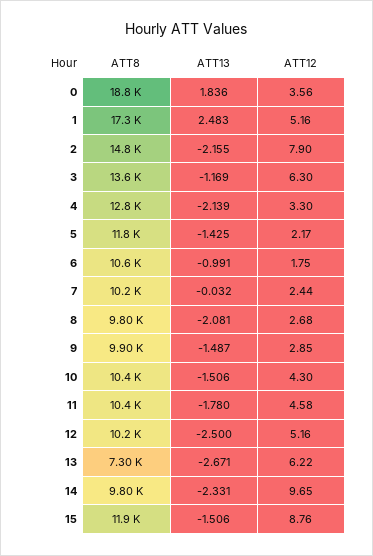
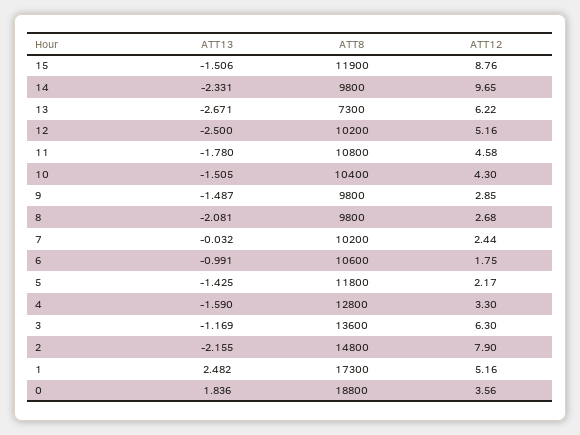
  {
    "ATT8": {
      "0": 18800,
      "1": 17300,
      "2": 14800,
      "3": 13600,
      "4": 12800,
      "5": 11800,
      "6": 10600,
      "7": 10200,
      "8": 9800,
-     "9": 9900,
+     "9": 9800,
      "10": 10400,
-     "11": 10400,
+     "11": 10800,
      "12": 10200,
      "13": 7300,
      "14": 9800,
      "15": 11900
    },
    "ATT13": {
      "0": 1.836,
-     "1": 2.483,
+     "1": 2.482,
      "2": -2.155,
      "3": -1.169,
-     "4": -2.139,
+     "4": -1.59,
      "5": -1.425,
      "6": -0.991,
      "7": -0.032,
      "8": -2.081,
      "9": -1.487,
-     "10": -1.506,
+     "10": -1.505,
      "11": -1.78,
      "12": -2.5,
      "13": -2.671,
      "14": -2.331,
      "15": -1.506
    },
    "ATT12": {
      "0": 3.56,
      "1": 5.16,
      "2": 7.9,
      "3": 6.3,
      "4": 3.3,
      "5": 2.17,
      "6": 1.75,
      "7": 2.44,
      "8": 2.68,
      "9": 2.85,
      "10": 4.3,
      "11": 4.58,
      "12": 5.16,
      "13": 6.22,
      "14": 9.65,
      "15": 8.76
    }
  }

